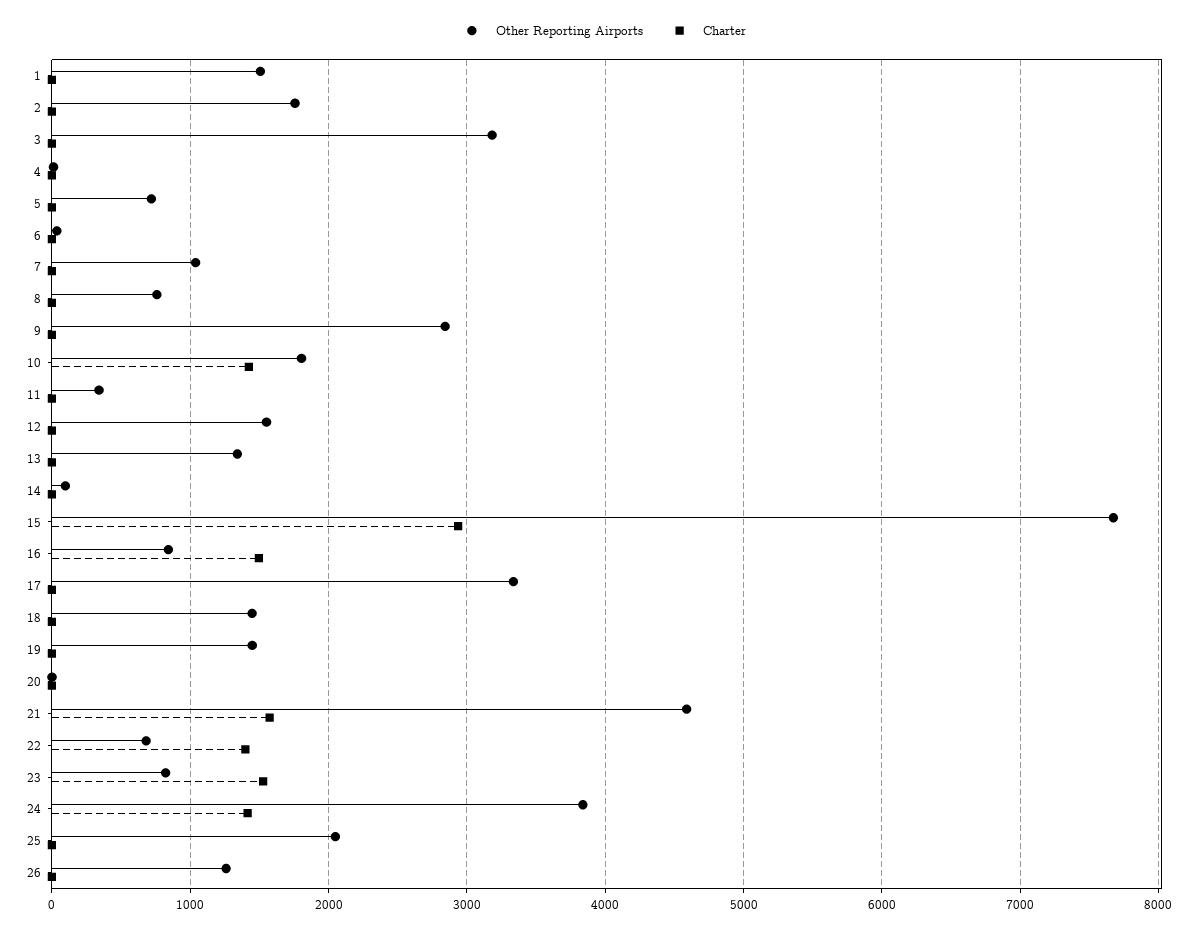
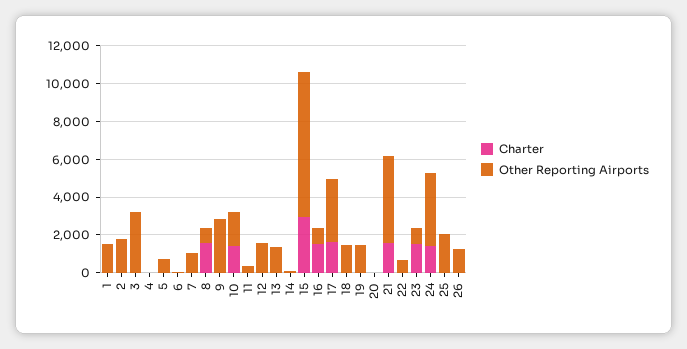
  {
    "Other Reporting Airports": {
      "1": 1500,
      "2": 1800,
      "3": 3200,
      "4": 0,
      "5": 700,
      "6": 0,
      "7": 1000,
      "8": 800,
      "9": 2800,
      "10": 1800,
      "11": 300,
      "12": 1600,
      "13": 1300,
      "14": 100,
      "15": 7700,
      "16": 800,
      "17": 3300,
      "18": 1400,
      "19": 1400,
      "20": 0,
      "21": 4600,
      "22": 700,
      "23": 800,
      "24": 3800,
      "25": 2000,
      "26": 1300
    },
    "Charter": {
      "1": 0,
      "2": 0,
      "3": 0,
      "4": 0,
      "5": 0,
      "6": 0,
      "7": 0,
-     "8": 0,
+     "8": 1500,
      "9": 0,
      "10": 1400,
      "11": 0,
      "12": 0,
      "13": 0,
      "14": 0,
      "15": 2900,
      "16": 1500,
-     "17": 0,
+     "17": 1500,
      "18": 0,
      "19": 0,
      "20": 0,
      "21": 1600,
-     "22": 1400,
+     "22": 0,
      "23": 1500,
      "24": 1400,
      "25": 0,
      "26": 0
    }
  }

